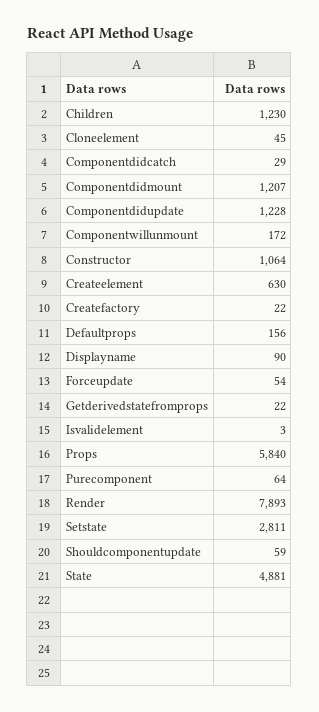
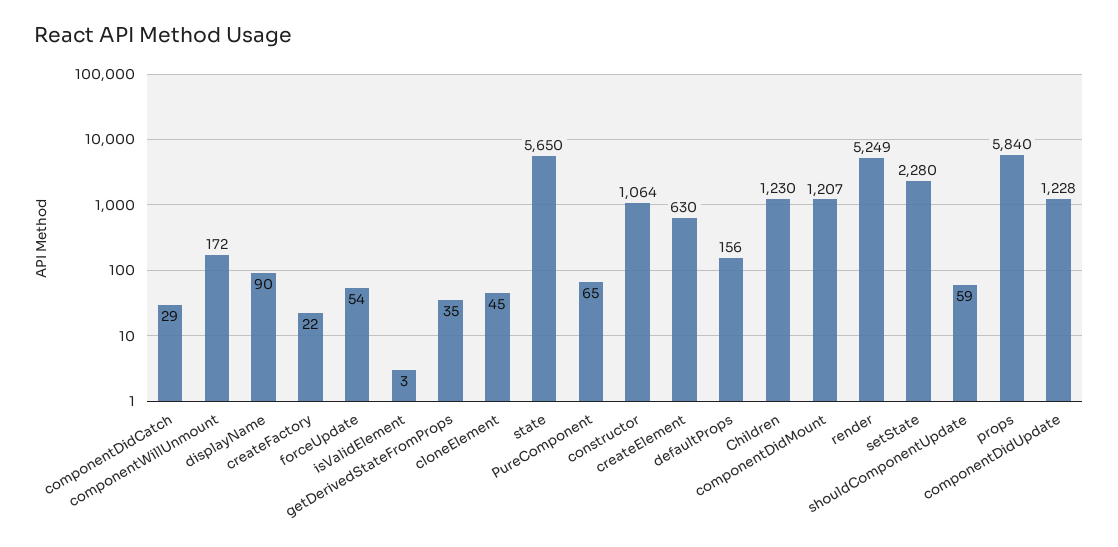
  {
    "Children": 1230,
    "Cloneelement": 45,
    "Componentdidcatch": 29,
    "Componentdidmount": 1207,
    "Componentdidupdate": 1228,
    "Componentwillunmount": 172,
    "Constructor": 1064,
    "Createelement": 630,
    "Createfactory": 22,
    "Defaultprops": 156,
    "Displayname": 90,
    "Forceupdate": 54,
-   "Getderivedstatefromprops": 22,
+   "Getderivedstatefromprops": 35,
    "Isvalidelement": 3,
    "Props": 5840,
-   "Purecomponent": 64,
+   "Purecomponent": 65,
-   "Render": 7893,
+   "Render": 5249,
-   "Setstate": 2811,
+   "Setstate": 2280,
    "Shouldcomponentupdate": 59,
-   "State": 4881
+   "State": 5650
  }

